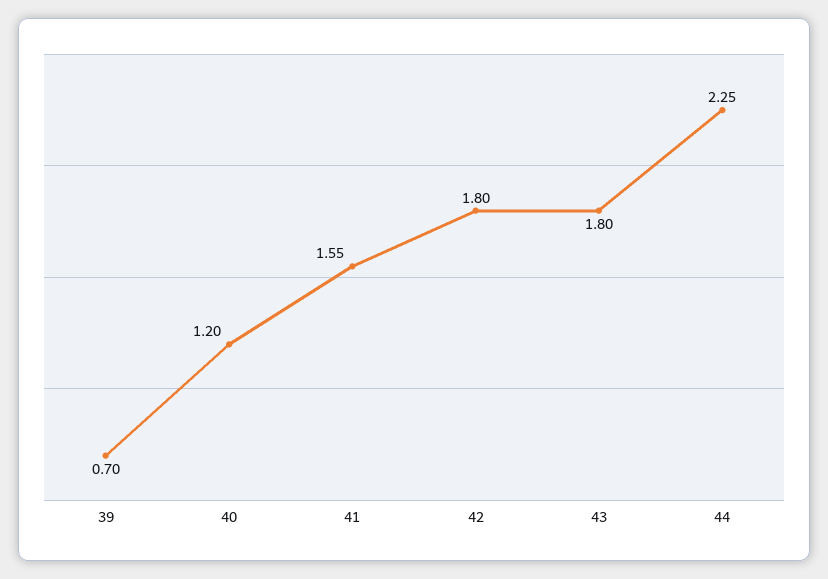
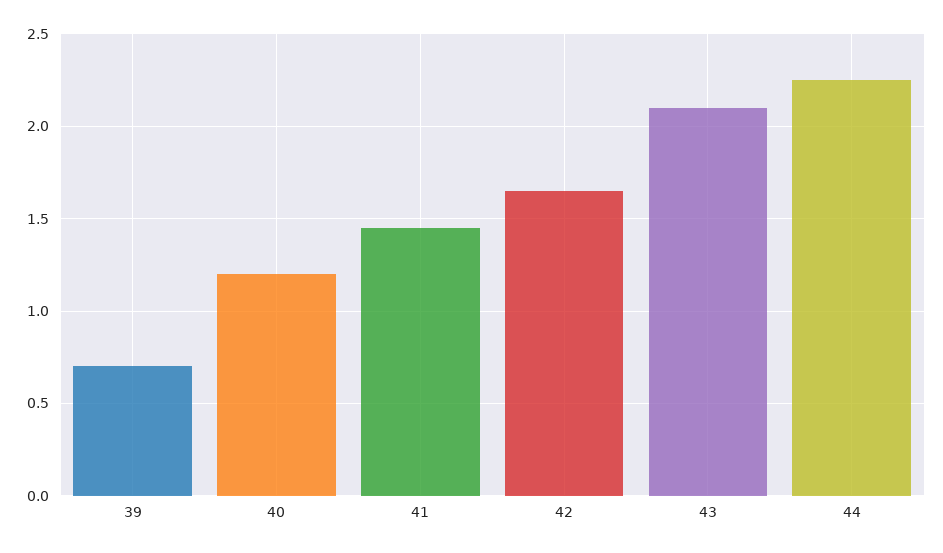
  {
    "39": 0.7,
    "40": 1.2,
-   "41": 1.55,
+   "41": 1.45,
-   "42": 1.8,
+   "42": 1.65,
-   "43": 1.8,
+   "43": 2.1,
    "44": 2.25
  }

